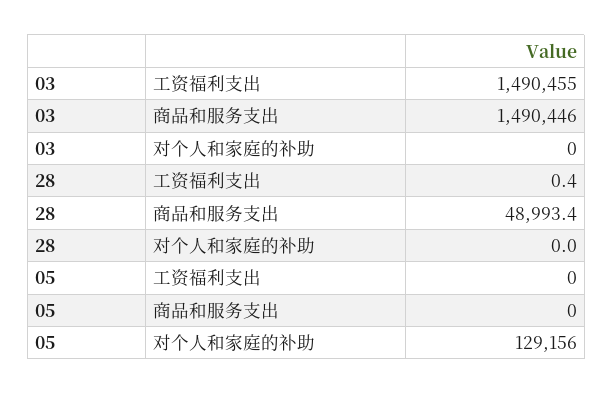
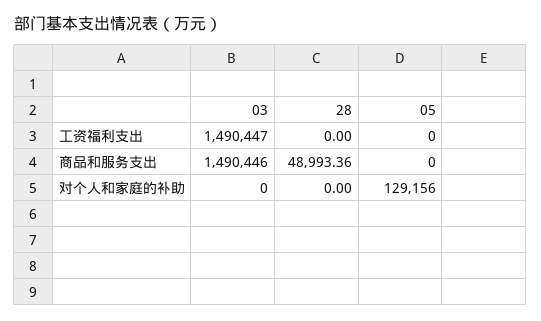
  {
    "03": {
-     "工资福利支出": 1490455,
+     "工资福利支出": 1490447,
      "商品和服务支出": 1490446,
      "对个人和家庭的补助": 0
    },
    "28": {
-     "工资福利支出": 0.4,
+     "工资福利支出": 0,
      "商品和服务支出": 48993.36,
      "对个人和家庭的补助": 0
    },
    "05": {
      "工资福利支出": 0,
      "商品和服务支出": 0,
      "对个人和家庭的补助": 129156
    }
  }

